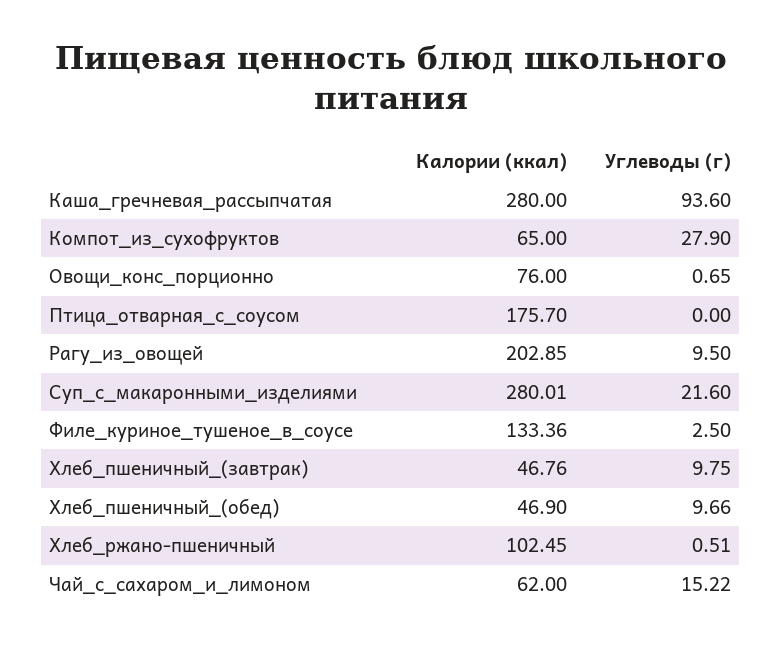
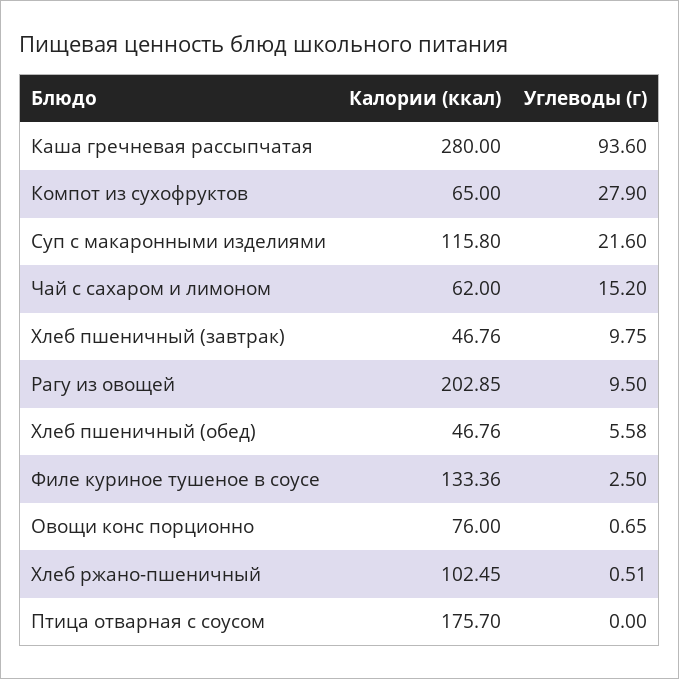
  {
    "Калории (ккал)": {
      "Каша_гречневая_рассыпчатая": 280,
      "Компот_из_сухофруктов": 65,
      "Овощи_конс_порционно": 76,
      "Птица_отварная_с_соусом": 175.7,
      "Рагу_из_овощей": 202.85,
-     "Суп_с_макаронными_изделиями": 280.01,
+     "Суп_с_макаронными_изделиями": 115.8,
      "Филе_куриное_тушеное_в_соусе": 133.36,
      "Хлеб_пшеничный_(завтрак)": 46.76,
-     "Хлеб_пшеничный_(обед)": 46.9,
+     "Хлеб_пшеничный_(обед)": 46.76,
      "Хлеб_ржано-пшеничный": 102.45,
      "Чай_с_сахаром_и_лимоном": 62
    },
    "Углеводы (г)": {
      "Каша_гречневая_рассыпчатая": 93.6,
      "Компот_из_сухофруктов": 27.9,
      "Овощи_конс_порционно": 0.65,
      "Птица_отварная_с_соусом": 0,
      "Рагу_из_овощей": 9.5,
      "Суп_с_макаронными_изделиями": 21.6,
      "Филе_куриное_тушеное_в_соусе": 2.5,
      "Хлеб_пшеничный_(завтрак)": 9.75,
-     "Хлеб_пшеничный_(обед)": 9.66,
+     "Хлеб_пшеничный_(обед)": 5.58,
      "Хлеб_ржано-пшеничный": 0.51,
-     "Чай_с_сахаром_и_лимоном": 15.22
+     "Чай_с_сахаром_и_лимоном": 15.2
    }
  }

